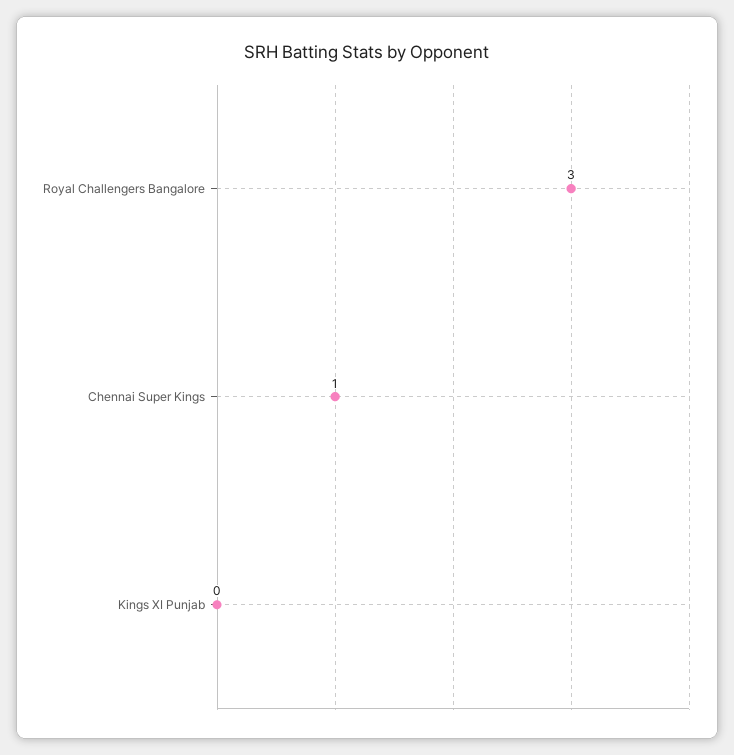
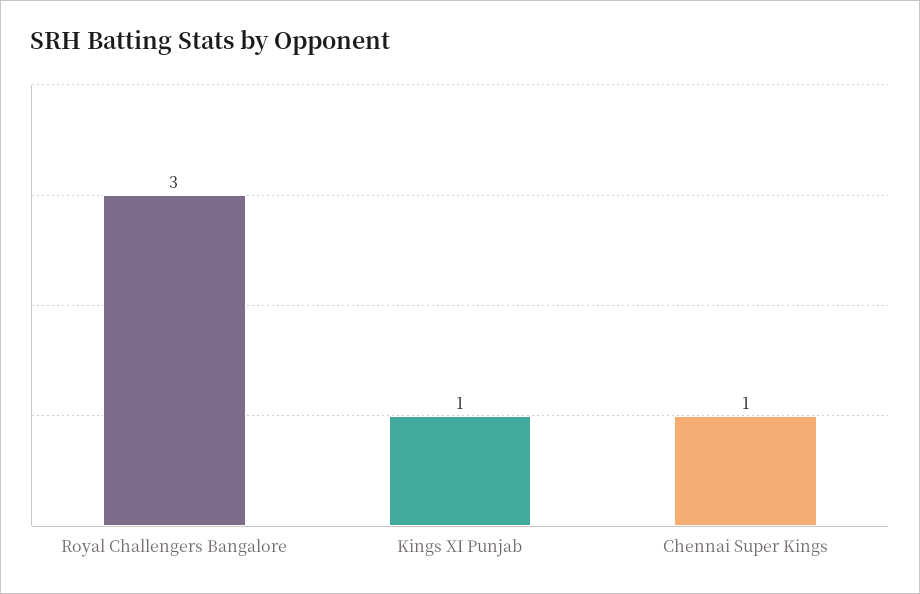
  {
    "Royal Challengers Bangalore": 3,
    "Chennai Super Kings": 1,
-   "Kings XI Punjab": 0
+   "Kings XI Punjab": 1
  }

